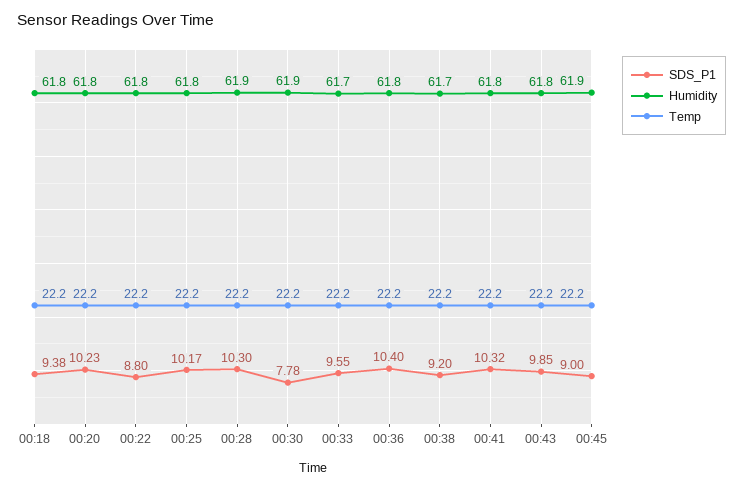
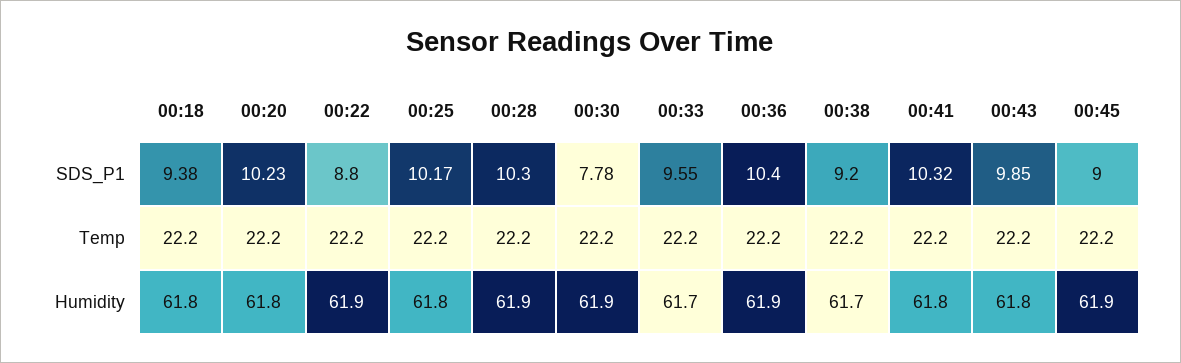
  {
    "SDS_P1": {
      "00:18": 9.38,
      "00:20": 10.23,
      "00:22": 8.8,
      "00:25": 10.17,
      "00:28": 10.3,
      "00:30": 7.78,
      "00:33": 9.55,
      "00:36": 10.4,
      "00:38": 9.2,
      "00:41": 10.32,
      "00:43": 9.85,
      "00:45": 9
    },
    "Humidity": {
      "00:18": 61.8,
      "00:20": 61.8,
-     "00:22": 61.8,
+     "00:22": 61.9,
      "00:25": 61.8,
      "00:28": 61.9,
      "00:30": 61.9,
      "00:33": 61.7,
-     "00:36": 61.8,
+     "00:36": 61.9,
      "00:38": 61.7,
      "00:41": 61.8,
      "00:43": 61.8,
      "00:45": 61.9
    },
    "Temp": {
      "00:18": 22.2,
      "00:20": 22.2,
      "00:22": 22.2,
      "00:25": 22.2,
      "00:28": 22.2,
      "00:30": 22.2,
      "00:33": 22.2,
      "00:36": 22.2,
      "00:38": 22.2,
      "00:41": 22.2,
      "00:43": 22.2,
      "00:45": 22.2
    }
  }

